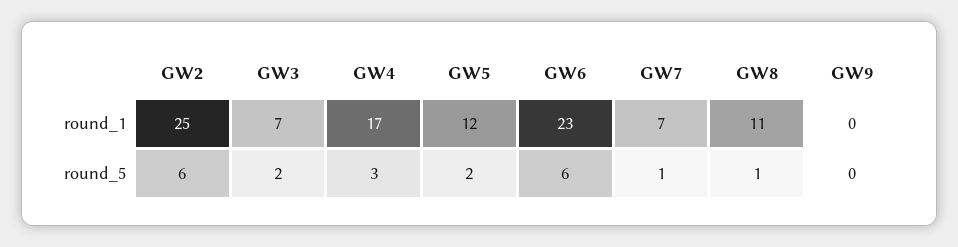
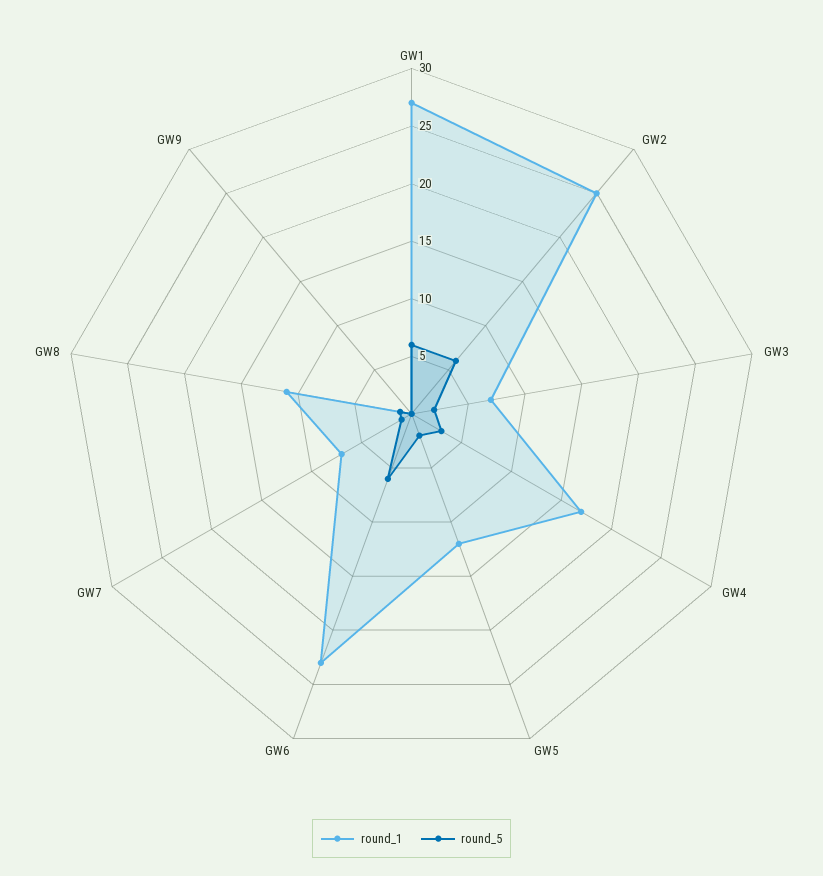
  {
    "round_1": {
      "GW2": 25,
      "GW3": 7,
      "GW4": 17,
      "GW5": 12,
      "GW6": 23,
      "GW7": 7,
      "GW8": 11,
-     "GW9": 0
+     "GW9": 0,
+     "GW1": 27
    },
    "round_5": {
      "GW2": 6,
      "GW3": 2,
      "GW4": 3,
      "GW5": 2,
      "GW6": 6,
      "GW7": 1,
      "GW8": 1,
-     "GW9": 0
+     "GW9": 0,
+     "GW1": 6
    }
  }

